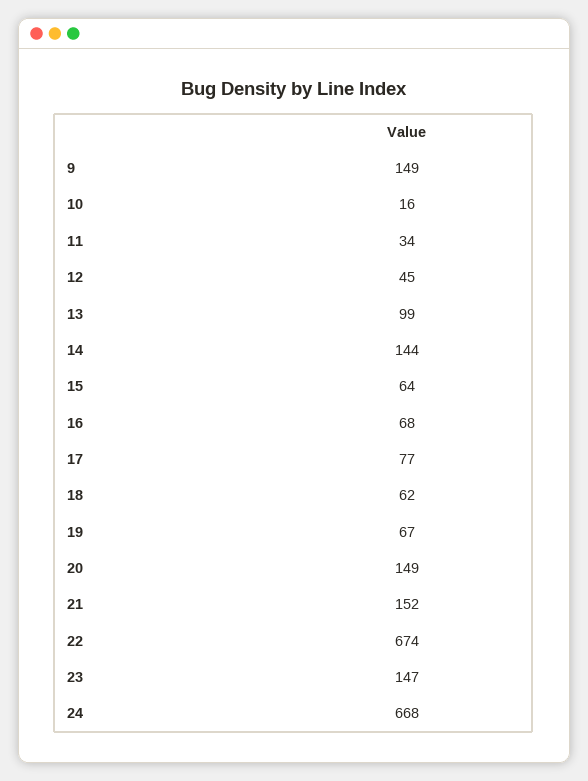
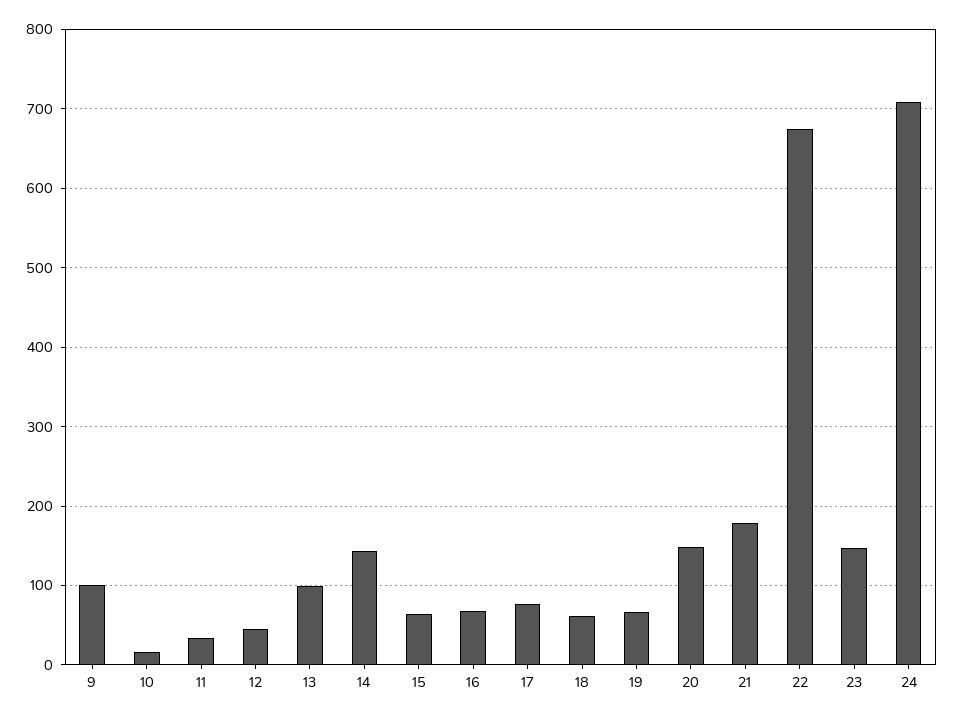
  {
-   "9": 149,
+   "9": 100,
    "10": 16,
    "11": 34,
    "12": 45,
    "13": 99,
    "14": 144,
    "15": 64,
    "16": 68,
    "17": 77,
    "18": 62,
    "19": 67,
    "20": 149,
-   "21": 152,
+   "21": 180,
    "22": 674,
    "23": 147,
-   "24": 668
+   "24": 710
  }

